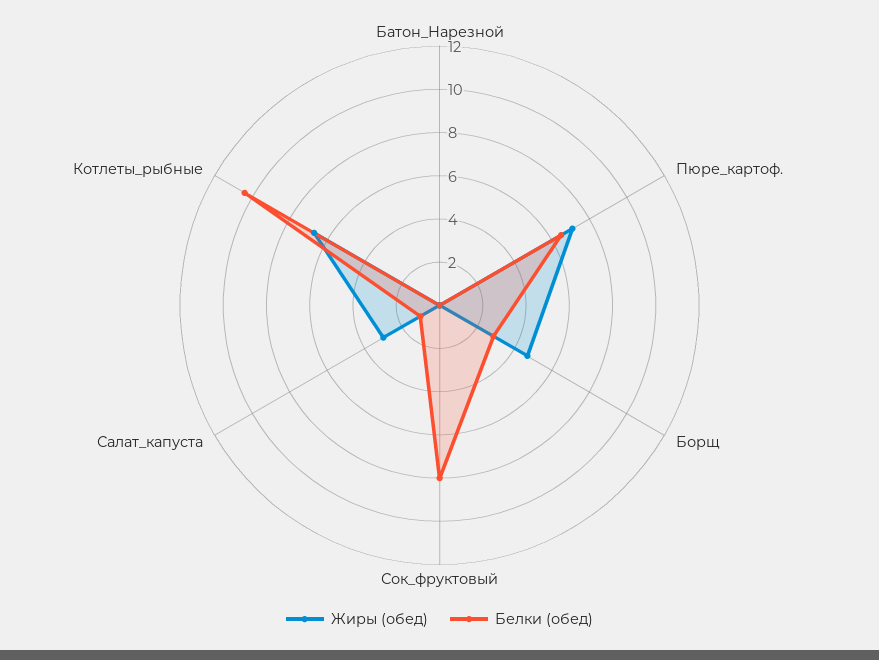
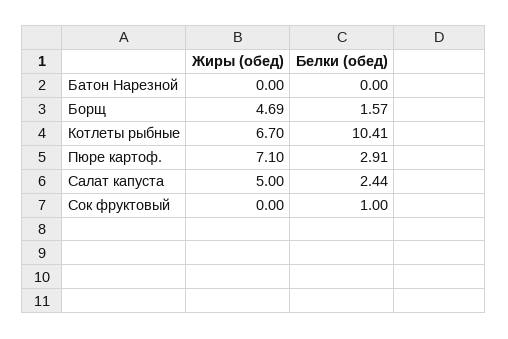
  {
    "Жиры (обед)": {
      "Батон_Нарезной": 0,
      "Пюре_картоф.": 7.1,
      "Борщ": 4.69,
      "Сок_фруктовый": 0,
-     "Салат_капуста": 3,
+     "Салат_капуста": 5,
      "Котлеты_рыбные": 6.7
    },
    "Белки (обед)": {
      "Батон_Нарезной": 0,
-     "Пюре_картоф.": 6.5,
+     "Пюре_картоф.": 2.91,
-     "Борщ": 3,
+     "Борщ": 1.57,
-     "Сок_фруктовый": 8,
+     "Сок_фруктовый": 1,
-     "Салат_капуста": 1,
+     "Салат_капуста": 2.44,
      "Котлеты_рыбные": 10.41
    }
  }

